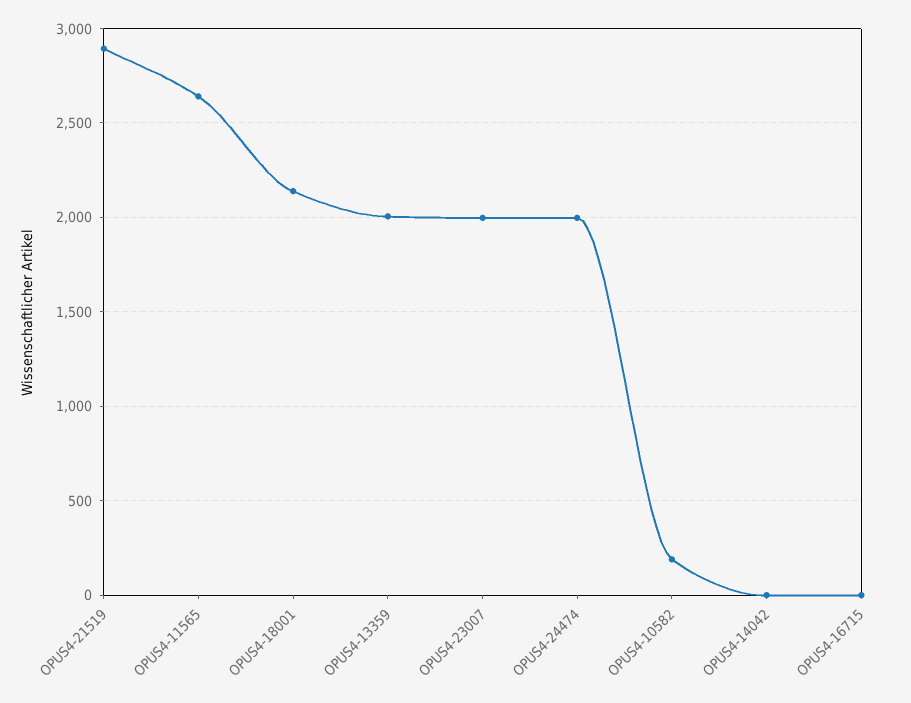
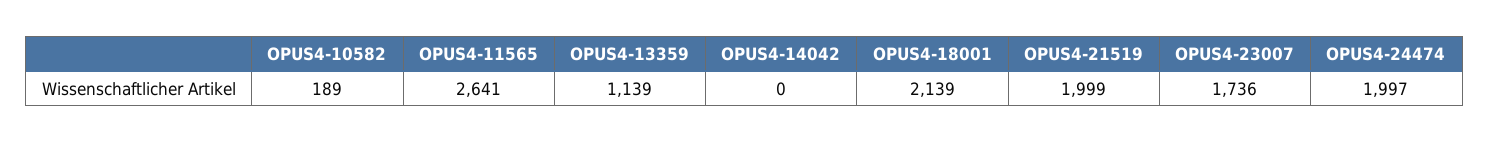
  {
-   "OPUS4-21519": 2900,
+   "OPUS4-21519": 1999,
    "OPUS4-11565": 2641,
    "OPUS4-18001": 2139,
-   "OPUS4-13359": 2000,
+   "OPUS4-13359": 1139,
-   "OPUS4-23007": 2000,
+   "OPUS4-23007": 1736,
    "OPUS4-24474": 1997,
    "OPUS4-10582": 189,
-   "OPUS4-14042": 0,
+   "OPUS4-14042": 0
-   "OPUS4-16715": 0
  }

